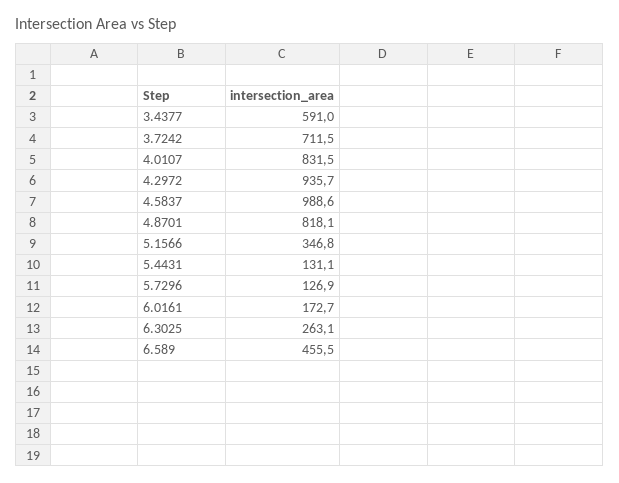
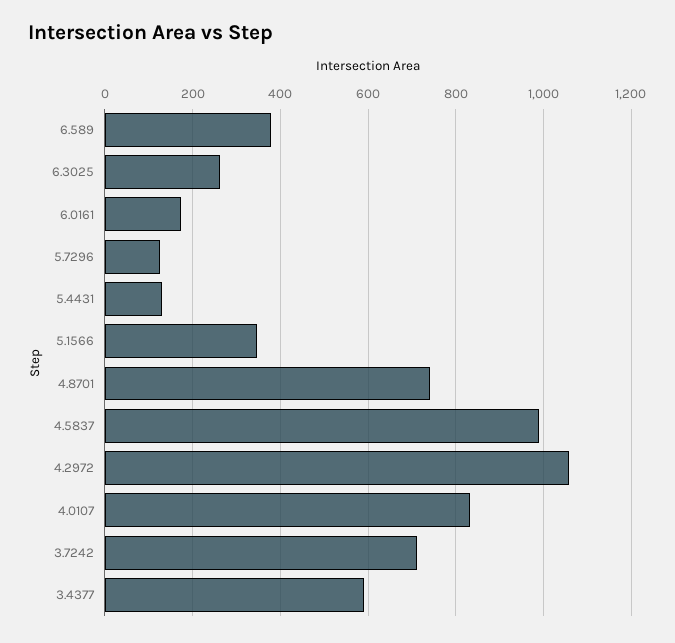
  {
    "3.4377": 591,
    "3.7242": 711.5,
    "4.0107": 831.5,
-   "4.2972": 935.7,
+   "4.2972": 1060,
    "4.5837": 988.6,
-   "4.8701": 818.1,
+   "4.8701": 740,
    "5.1566": 346.8,
    "5.4431": 131.1,
    "5.7296": 126.9,
    "6.0161": 172.7,
    "6.3025": 263.1,
-   "6.589": 455.5
+   "6.589": 380
  }

